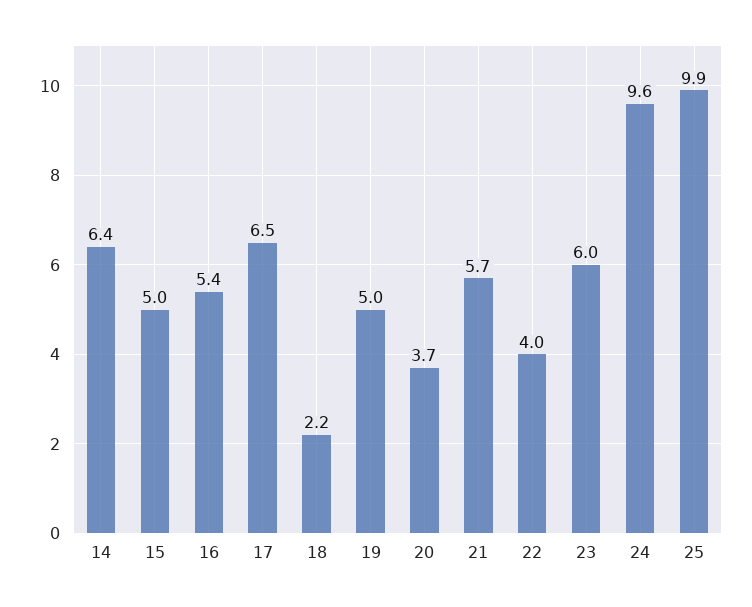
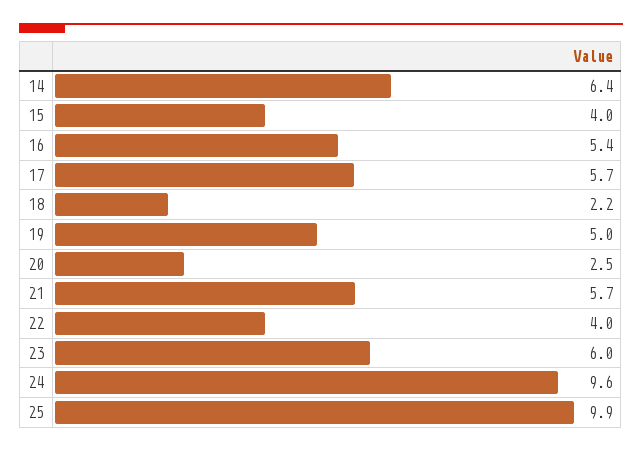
  {
    "14": 6.4,
-   "15": 5,
+   "15": 4,
    "16": 5.4,
-   "17": 6.5,
+   "17": 5.7,
    "18": 2.2,
    "19": 5,
-   "20": 3.7,
+   "20": 2.5,
    "21": 5.7,
    "22": 4,
    "23": 6,
    "24": 9.6,
    "25": 9.9
  }

